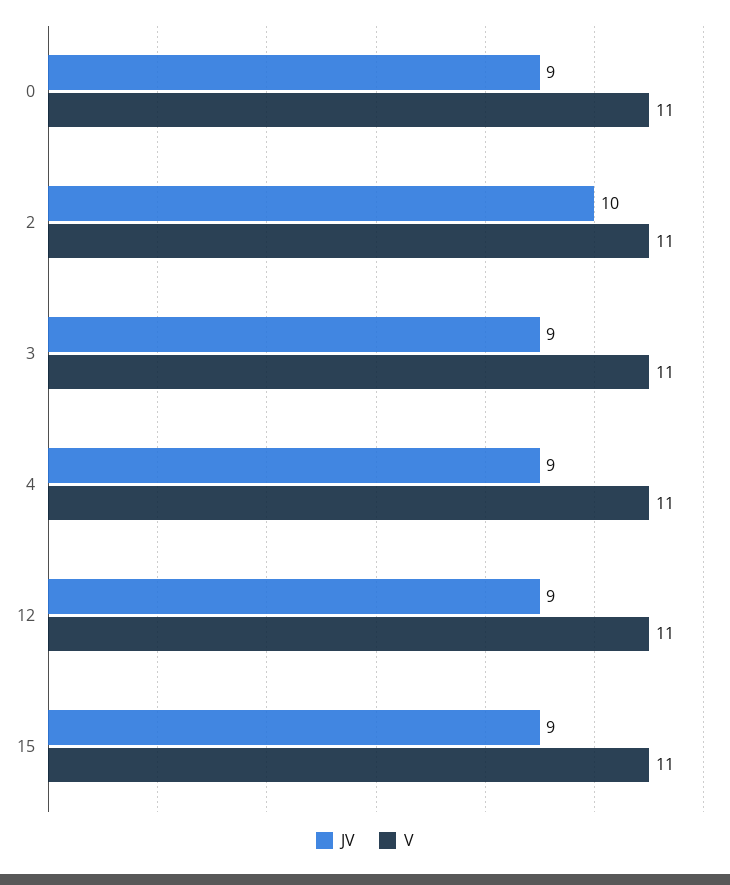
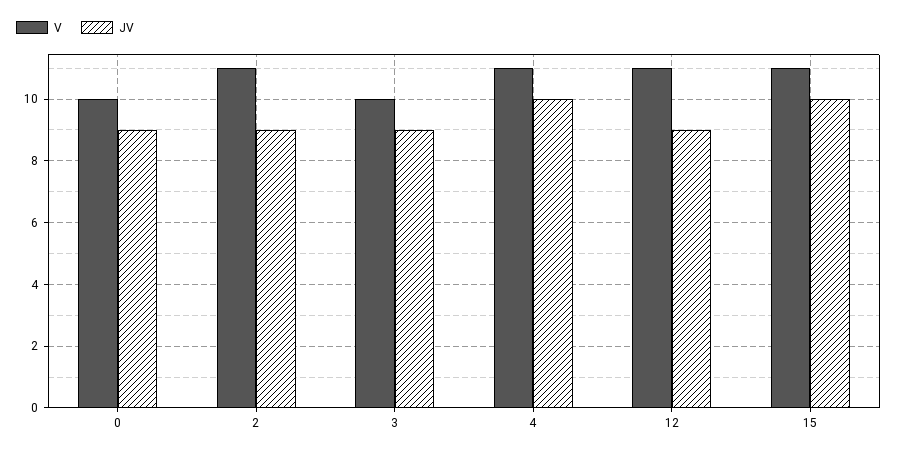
  {
    "JV": {
      "0": 9,
-     "2": 10,
+     "2": 9,
      "3": 9,
-     "4": 9,
+     "4": 10,
      "12": 9,
-     "15": 9
+     "15": 10
    },
    "V": {
-     "0": 11,
+     "0": 10,
      "2": 11,
-     "3": 11,
+     "3": 10,
      "4": 11,
      "12": 11,
      "15": 11
    }
  }

